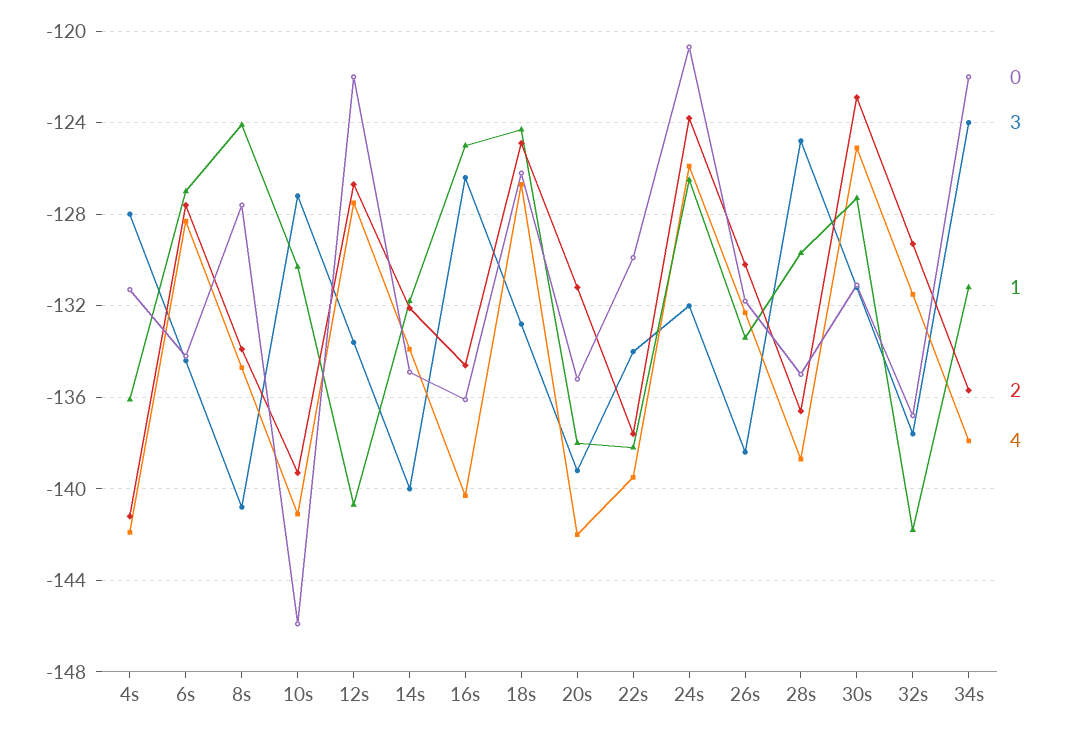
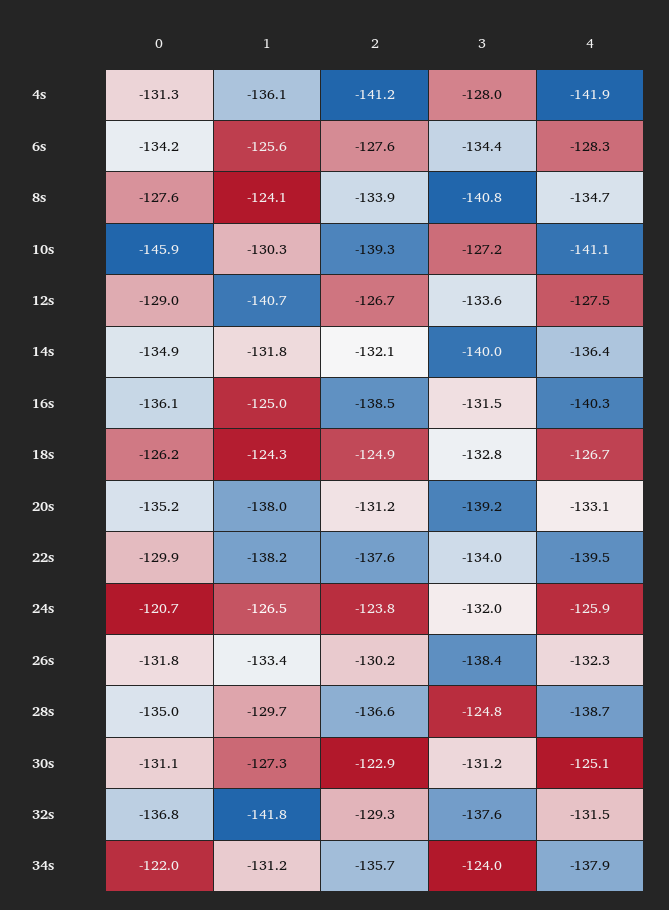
  {
    "0": {
      "4s": -131.3,
      "6s": -134.2,
      "8s": -127.6,
      "10s": -145.9,
-     "12s": -122,
+     "12s": -129,
      "14s": -134.9,
      "16s": -136.1,
      "18s": -126.2,
      "20s": -135.2,
      "22s": -129.9,
      "24s": -120.7,
      "26s": -131.8,
      "28s": -135,
      "30s": -131.1,
      "32s": -136.8,
      "34s": -122
    },
    "3": {
      "4s": -128,
      "6s": -134.4,
      "8s": -140.8,
      "10s": -127.2,
      "12s": -133.6,
      "14s": -140,
-     "16s": -126.5,
+     "16s": -131.5,
      "18s": -132.8,
      "20s": -139.2,
      "22s": -134,
      "24s": -132,
      "26s": -138.4,
      "28s": -124.8,
      "30s": -131.2,
      "32s": -137.6,
      "34s": -124
    },
    "1": {
      "4s": -136.1,
-     "6s": -127,
+     "6s": -125.6,
      "8s": -124.1,
      "10s": -130.3,
      "12s": -140.7,
      "14s": -131.8,
      "16s": -125,
      "18s": -124.3,
      "20s": -138,
      "22s": -138.2,
      "24s": -126.5,
      "26s": -133.4,
      "28s": -129.7,
      "30s": -127.3,
      "32s": -141.8,
      "34s": -131.2
    },
    "2": {
      "4s": -141.2,
      "6s": -127.6,
      "8s": -133.9,
      "10s": -139.3,
      "12s": -126.7,
      "14s": -132.1,
-     "16s": -134.5,
+     "16s": -138.5,
      "18s": -124.9,
      "20s": -131.2,
      "22s": -137.6,
      "24s": -123.8,
      "26s": -130.2,
      "28s": -136.6,
      "30s": -122.9,
      "32s": -129.3,
      "34s": -135.7
    },
    "4": {
      "4s": -141.9,
      "6s": -128.3,
      "8s": -134.7,
      "10s": -141.1,
      "12s": -127.5,
-     "14s": -134,
+     "14s": -136.4,
      "16s": -140.3,
      "18s": -126.7,
-     "20s": -142,
+     "20s": -133.1,
      "22s": -139.5,
      "24s": -125.9,
      "26s": -132.3,
      "28s": -138.7,
      "30s": -125.1,
      "32s": -131.5,
      "34s": -137.9
    }
  }

